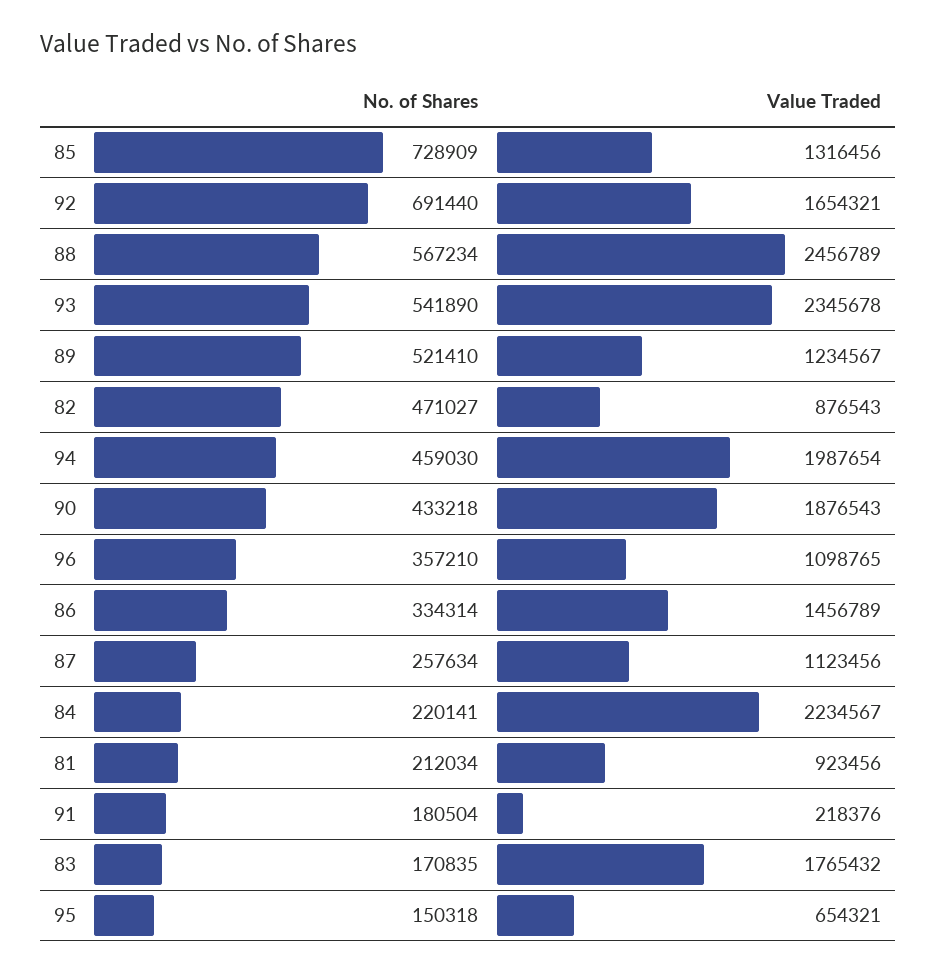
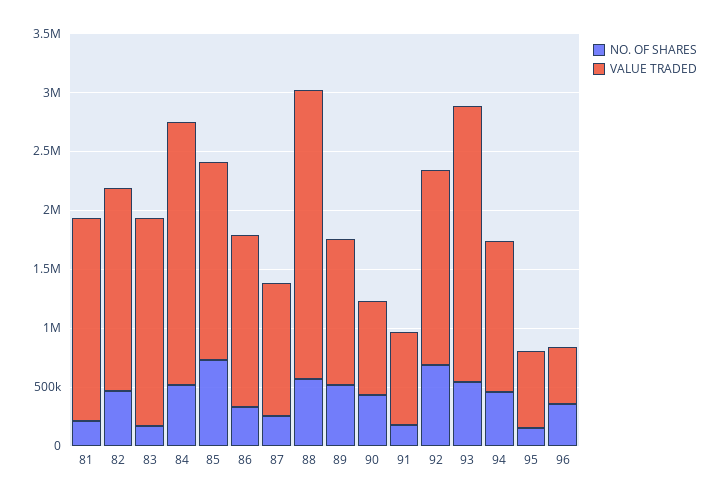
  {
    "No. of Shares": {
      "85": 728909,
      "92": 691440,
      "88": 567234,
      "93": 541890,
      "89": 521410,
      "82": 471027,
      "94": 459030,
      "90": 433218,
      "96": 357210,
      "86": 334314,
      "87": 257634,
-     "84": 220141,
+     "84": 500000,
      "81": 212034,
      "91": 180504,
      "83": 170835,
      "95": 150318
    },
    "Value Traded": {
-     "85": 1316456,
+     "85": 1700000,
      "92": 1654321,
      "88": 2456789,
      "93": 2345678,
      "89": 1234567,
-     "82": 876543,
+     "82": 1700000,
-     "94": 1987654,
+     "94": 1300000,
-     "90": 1876543,
+     "90": 800000,
-     "96": 1098765,
+     "96": 500000,
      "86": 1456789,
      "87": 1123456,
      "84": 2234567,
-     "81": 923456,
+     "81": 1700000,
-     "91": 218376,
+     "91": 800000,
      "83": 1765432,
      "95": 654321
    }
  }

